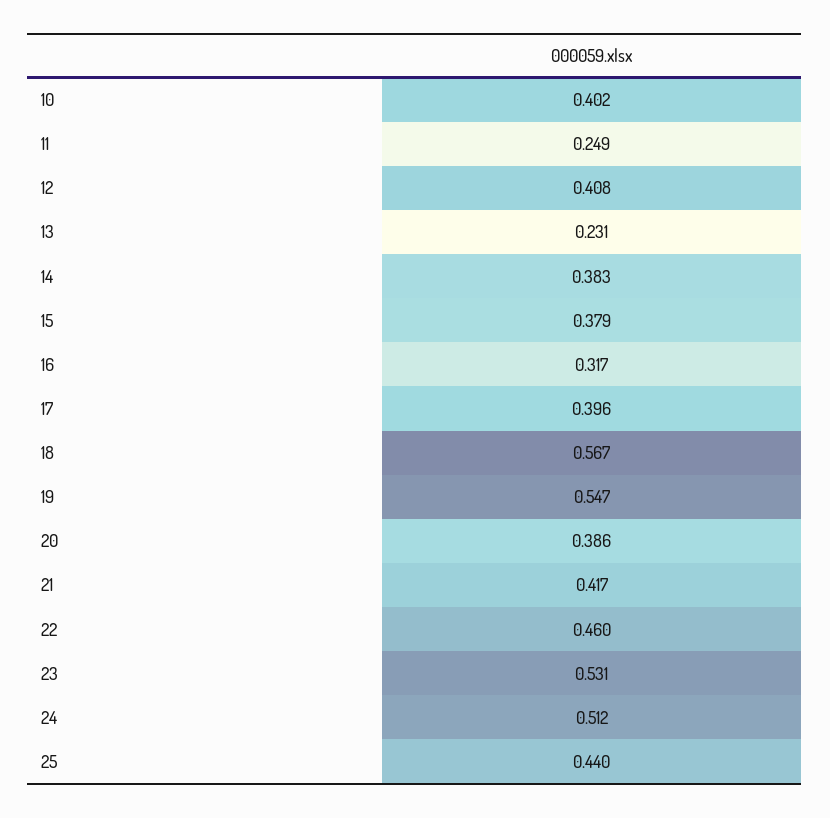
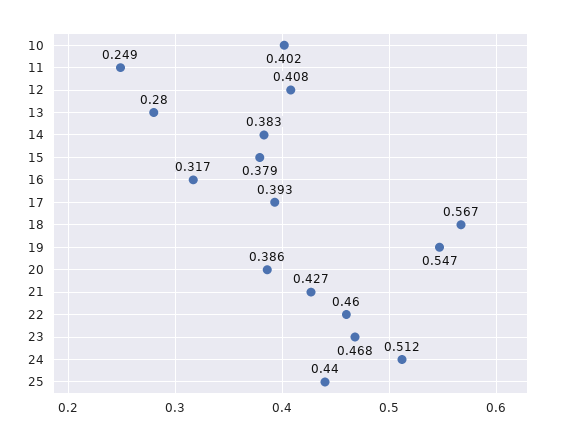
  {
    "10": 0.402,
    "11": 0.249,
    "12": 0.408,
-   "13": 0.231,
+   "13": 0.28,
    "14": 0.383,
    "15": 0.379,
    "16": 0.317,
-   "17": 0.396,
+   "17": 0.393,
    "18": 0.567,
    "19": 0.547,
    "20": 0.386,
-   "21": 0.417,
+   "21": 0.427,
    "22": 0.46,
-   "23": 0.531,
+   "23": 0.468,
    "24": 0.512,
    "25": 0.44
  }

